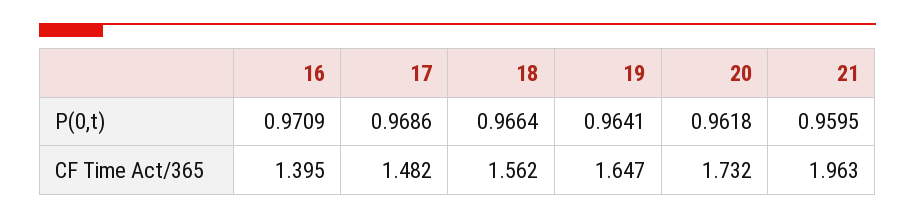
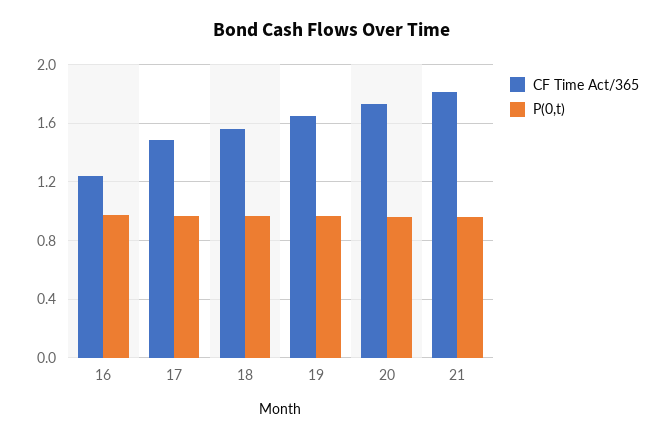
  {
    "P(0,t)": {
      "16": 0.9709,
      "17": 0.9686,
      "18": 0.9664,
      "19": 0.9641,
      "20": 0.9618,
      "21": 0.9595
    },
    "CF Time Act/365": {
-     "16": 1.395,
+     "16": 1.25,
      "17": 1.482,
      "18": 1.562,
      "19": 1.647,
      "20": 1.732,
-     "21": 1.963
+     "21": 1.8
    }
  }

